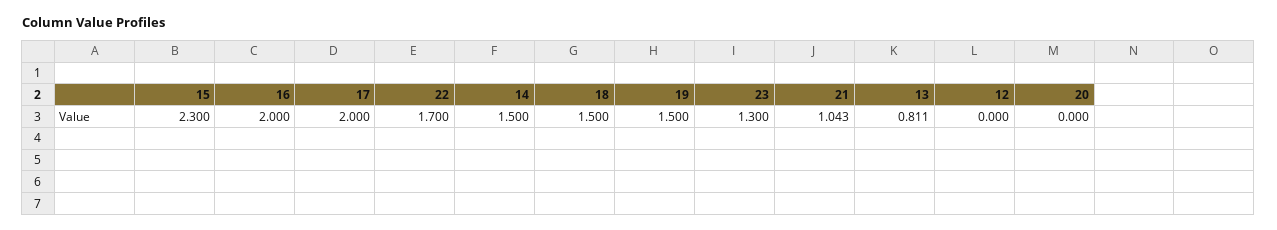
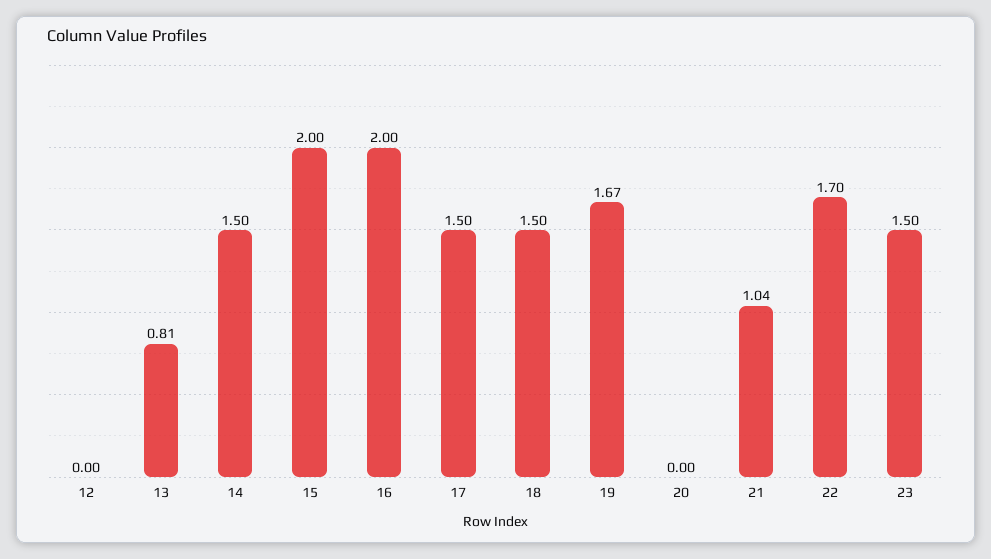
  {
-   "15": 2.3,
+   "15": 2,
    "16": 2,
-   "17": 2,
+   "17": 1.5,
    "22": 1.7,
    "14": 1.5,
    "18": 1.5,
-   "19": 1.5,
+   "19": 1.67,
-   "23": 1.3,
+   "23": 1.5,
    "21": 1.043,
    "13": 0.811,
    "12": 0,
    "20": 0
  }

